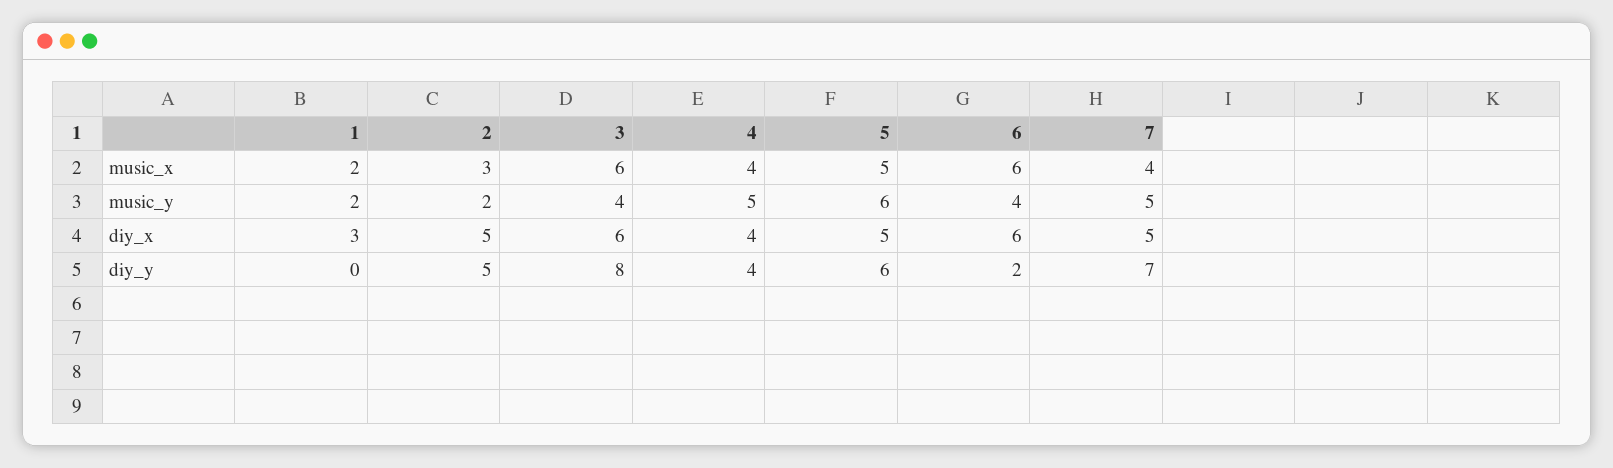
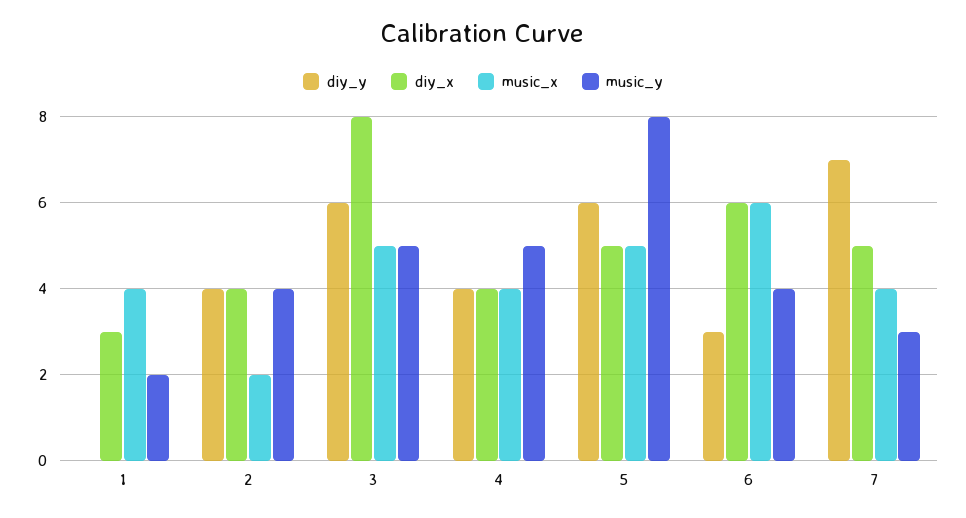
  {
    "music_x": {
-     "1": 2,
+     "1": 4,
-     "2": 3,
+     "2": 2,
-     "3": 6,
+     "3": 5,
      "4": 4,
      "5": 5,
      "6": 6,
      "7": 4
    },
    "music_y": {
      "1": 2,
-     "2": 2,
+     "2": 4,
-     "3": 4,
+     "3": 5,
      "4": 5,
-     "5": 6,
+     "5": 8,
      "6": 4,
-     "7": 5
+     "7": 3
    },
    "diy_x": {
      "1": 3,
-     "2": 5,
+     "2": 4,
-     "3": 6,
+     "3": 8,
      "4": 4,
      "5": 5,
      "6": 6,
      "7": 5
    },
    "diy_y": {
      "1": 0,
-     "2": 5,
+     "2": 4,
-     "3": 8,
+     "3": 6,
      "4": 4,
      "5": 6,
-     "6": 2,
+     "6": 3,
      "7": 7
    }
  }

